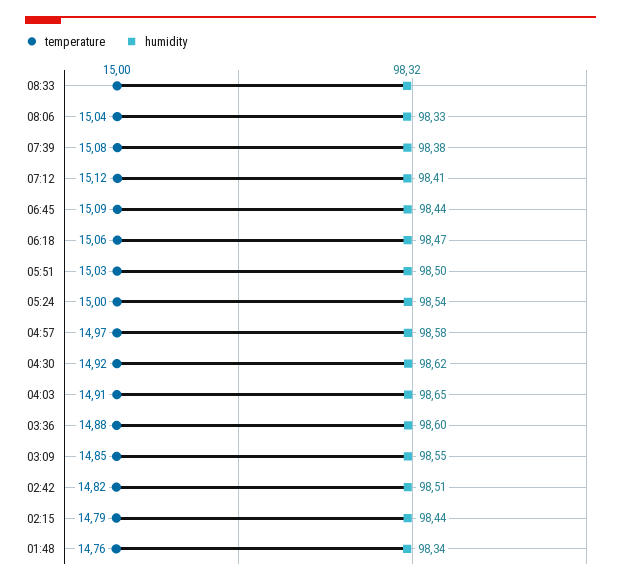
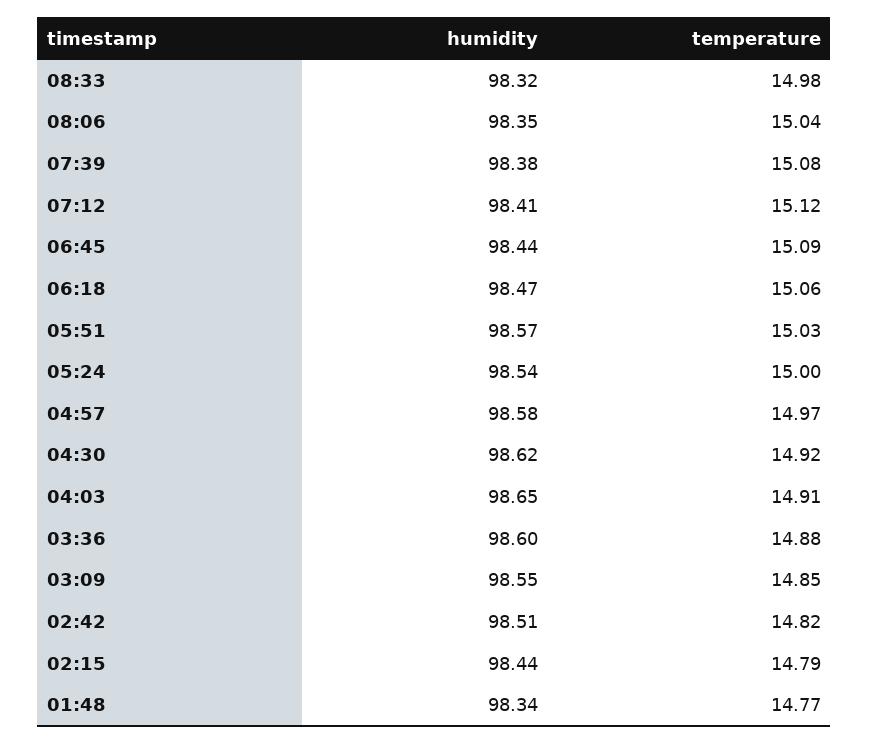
  {
    "temperature": {
-     "08:33": 15,
+     "08:33": 14.98,
      "08:06": 15.04,
      "07:39": 15.08,
      "07:12": 15.12,
      "06:45": 15.09,
      "06:18": 15.06,
      "05:51": 15.03,
      "05:24": 15,
      "04:57": 14.97,
      "04:30": 14.92,
      "04:03": 14.91,
      "03:36": 14.88,
      "03:09": 14.85,
      "02:42": 14.82,
      "02:15": 14.79,
-     "01:48": 14.76
+     "01:48": 14.77
    },
    "humidity": {
      "08:33": 98.32,
-     "08:06": 98.33,
+     "08:06": 98.35,
      "07:39": 98.38,
      "07:12": 98.41,
      "06:45": 98.44,
      "06:18": 98.47,
-     "05:51": 98.5,
+     "05:51": 98.57,
      "05:24": 98.54,
      "04:57": 98.58,
      "04:30": 98.62,
      "04:03": 98.65,
      "03:36": 98.6,
      "03:09": 98.55,
      "02:42": 98.51,
      "02:15": 98.44,
      "01:48": 98.34
    }
  }

